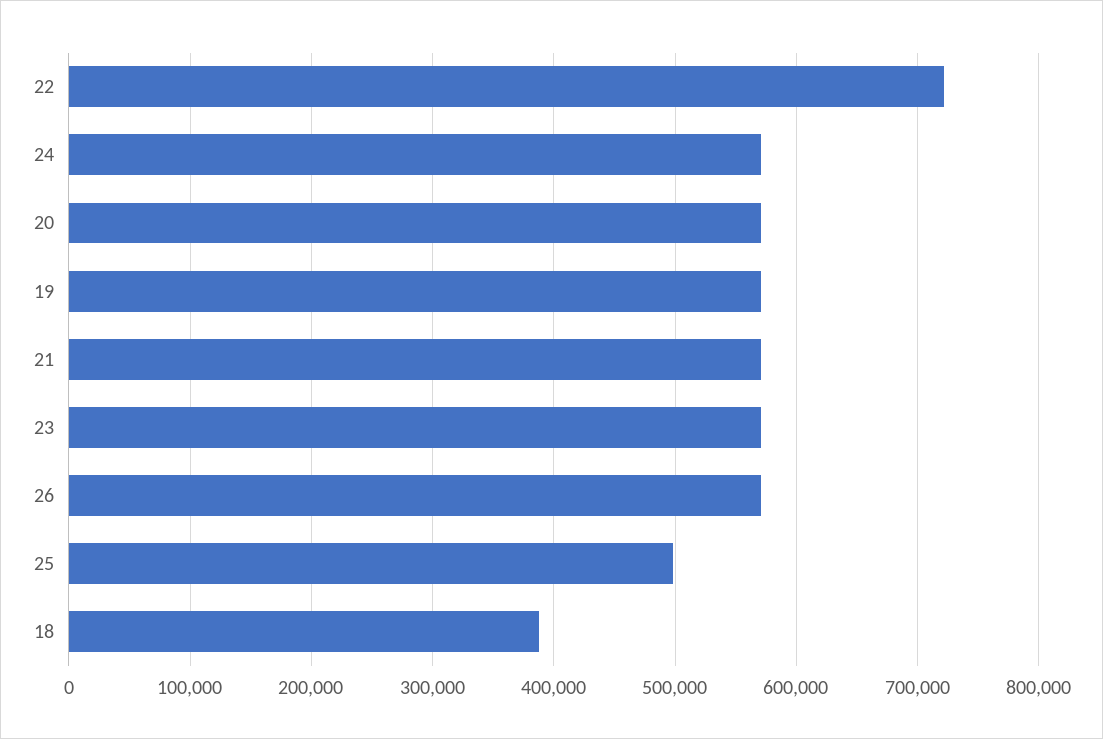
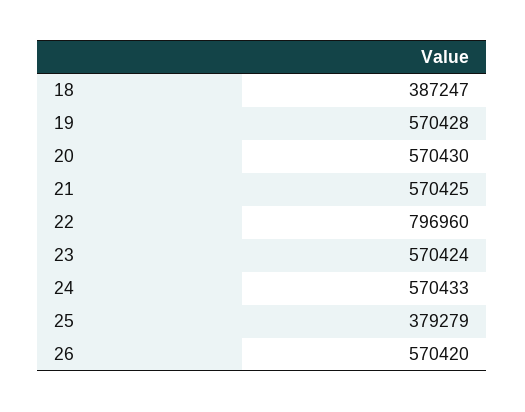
  {
-   "22": 720000,
+   "22": 796960,
    "24": 570433,
    "20": 570430,
    "19": 570428,
    "21": 570425,
    "23": 570424,
    "26": 570420,
-   "25": 500000,
+   "25": 379279,
    "18": 387247
  }

